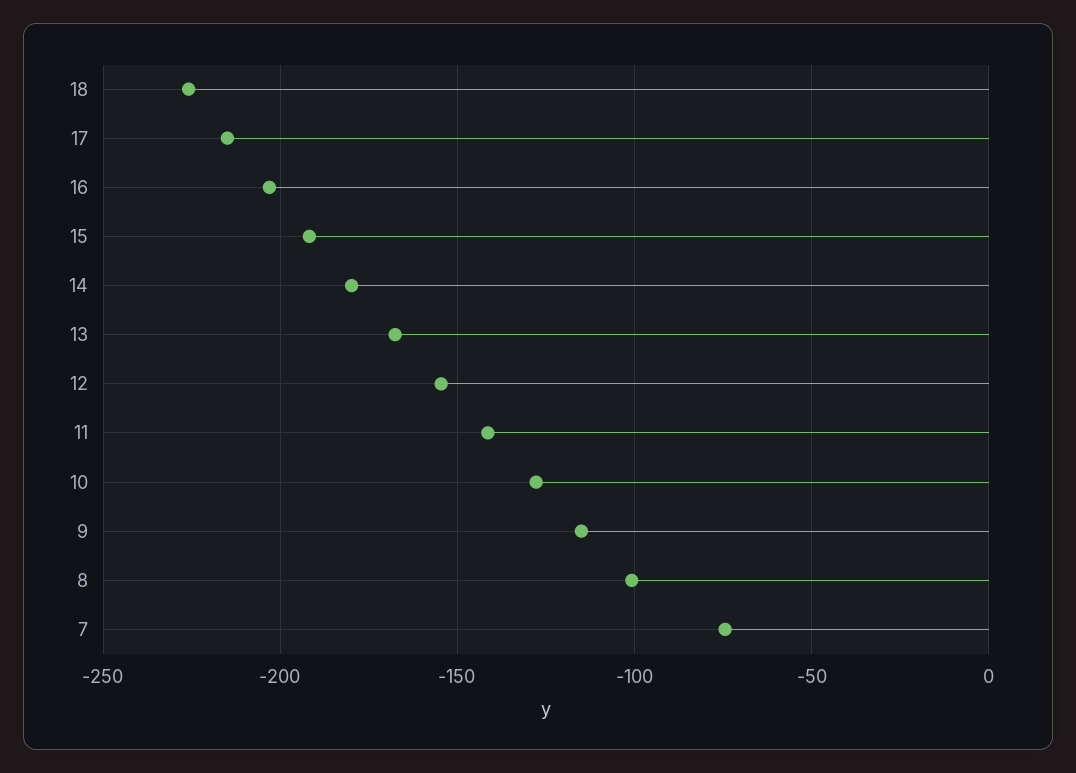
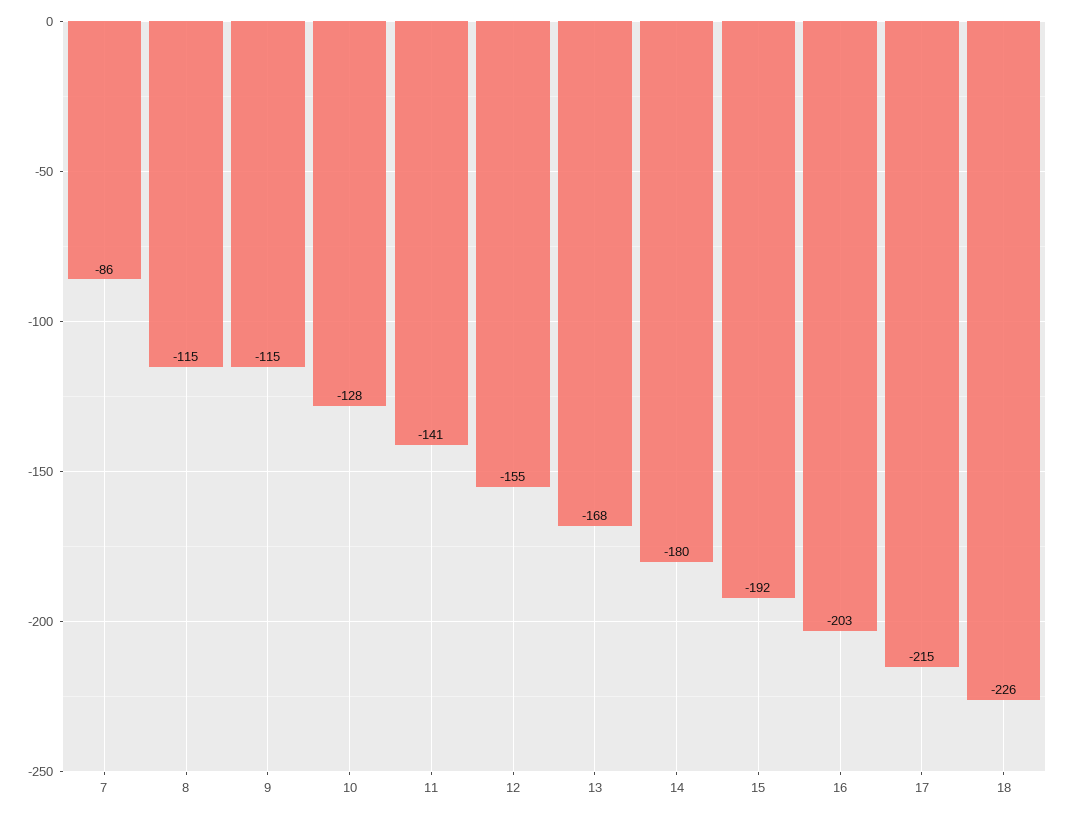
  {
    "18": -226,
    "17": -215,
    "16": -203,
    "15": -192,
    "14": -180,
    "13": -168,
    "12": -155,
    "11": -141,
    "10": -128,
    "9": -115,
-   "8": -100,
+   "8": -115,
-   "7": -75
+   "7": -86
  }

